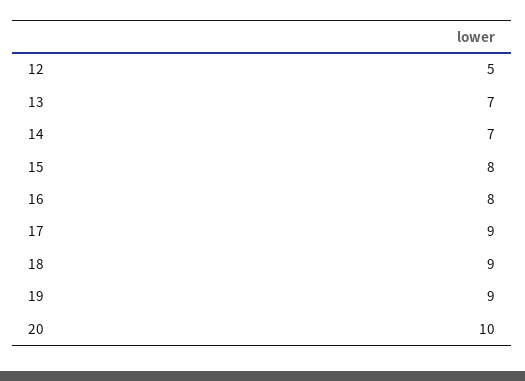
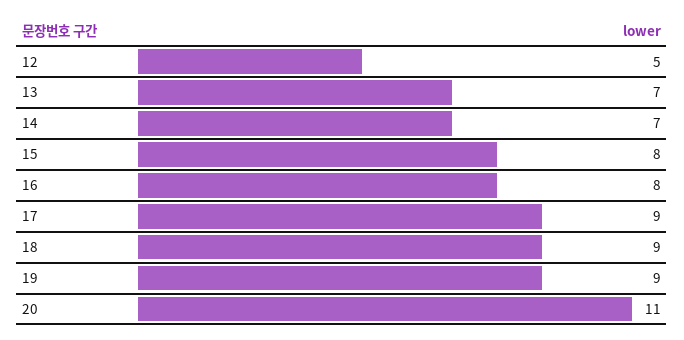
  {
    "12": 5,
    "13": 7,
    "14": 7,
    "15": 8,
    "16": 8,
    "17": 9,
    "18": 9,
    "19": 9,
-   "20": 10
+   "20": 11
  }

